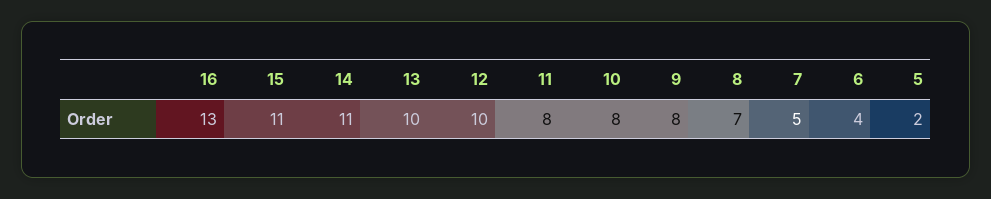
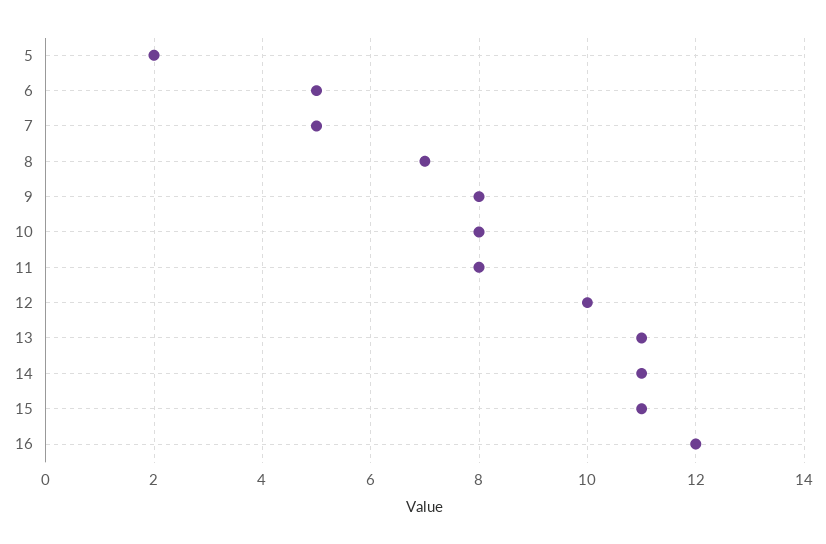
  {
-   "16": 13,
+   "16": 12,
    "15": 11,
    "14": 11,
-   "13": 10,
+   "13": 11,
    "12": 10,
    "11": 8,
    "10": 8,
    "9": 8,
    "8": 7,
    "7": 5,
-   "6": 4,
+   "6": 5,
    "5": 2
  }

